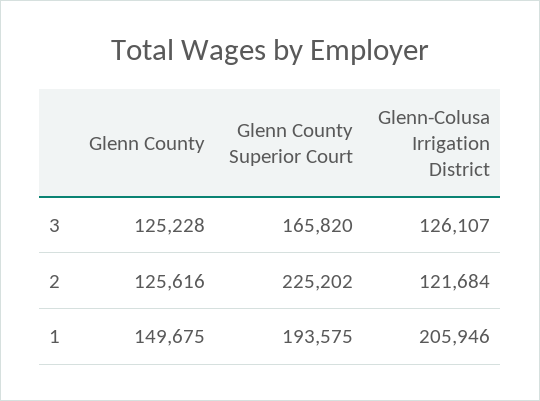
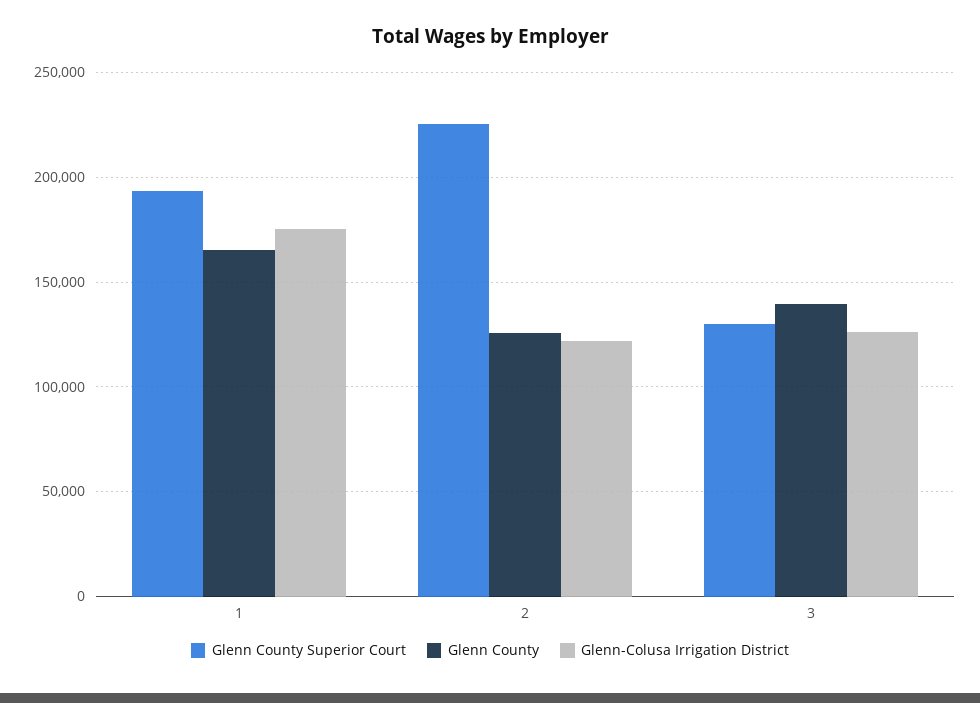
  {
    "Glenn County": {
-     "3": 125228,
+     "3": 140000,
      "2": 125616,
-     "1": 149675
+     "1": 165000
    },
    "Glenn County Superior Court": {
-     "3": 165820,
+     "3": 130000,
      "2": 225202,
      "1": 193575
    },
    "Glenn-Colusa Irrigation District": {
      "3": 126107,
      "2": 121684,
-     "1": 205946
+     "1": 175000
    }
  }

